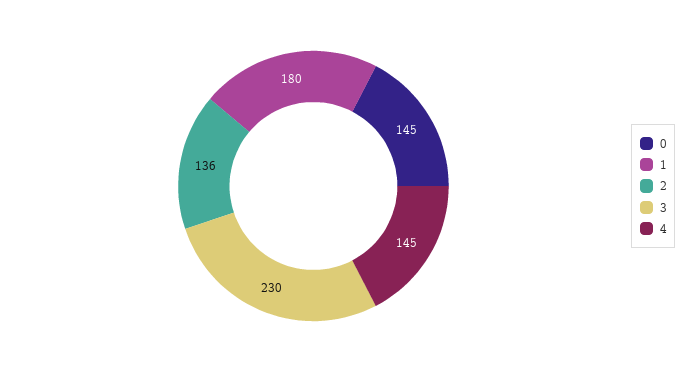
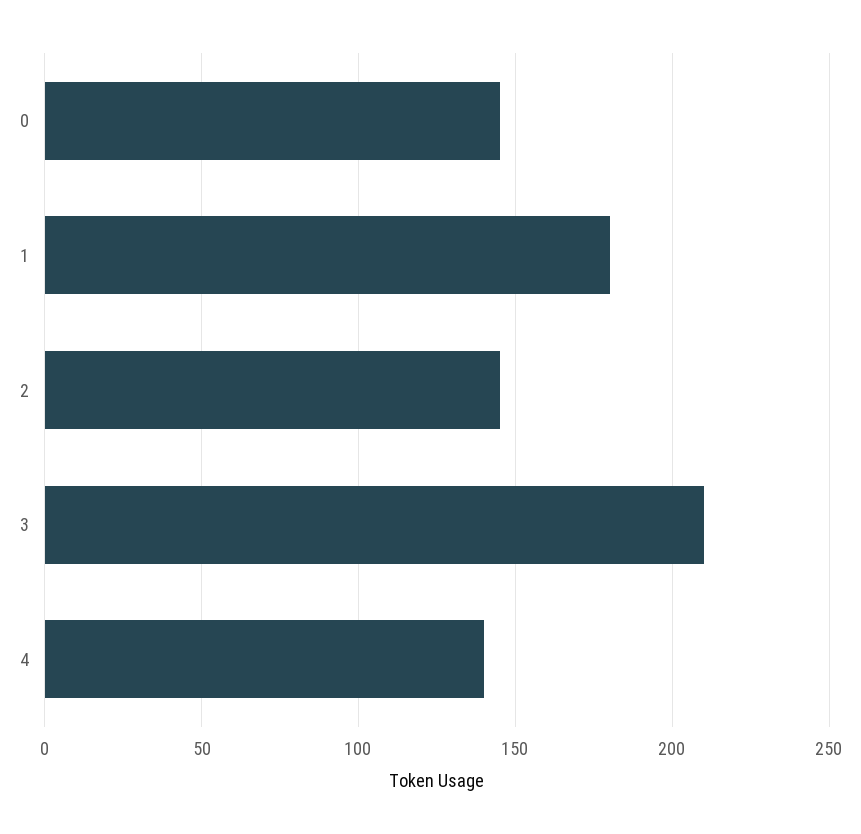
  {
    "0": 145,
    "1": 180,
-   "2": 136,
+   "2": 145,
-   "3": 230,
+   "3": 210,
-   "4": 145
+   "4": 140
  }

